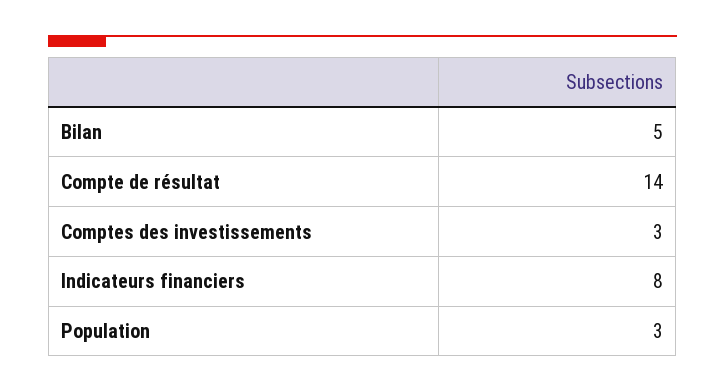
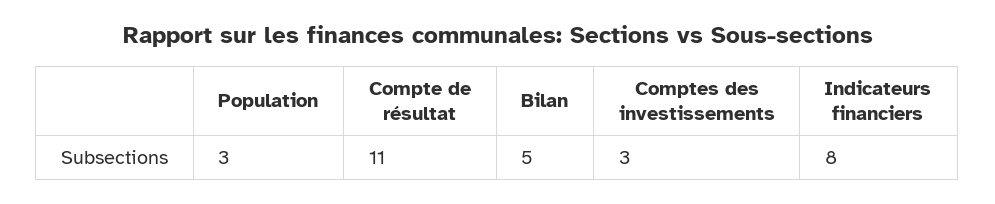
  {
    "Bilan": 5,
-   "Compte de résultat": 14,
+   "Compte de résultat": 11,
    "Comptes des investissements": 3,
    "Indicateurs financiers": 8,
    "Population": 3
  }

